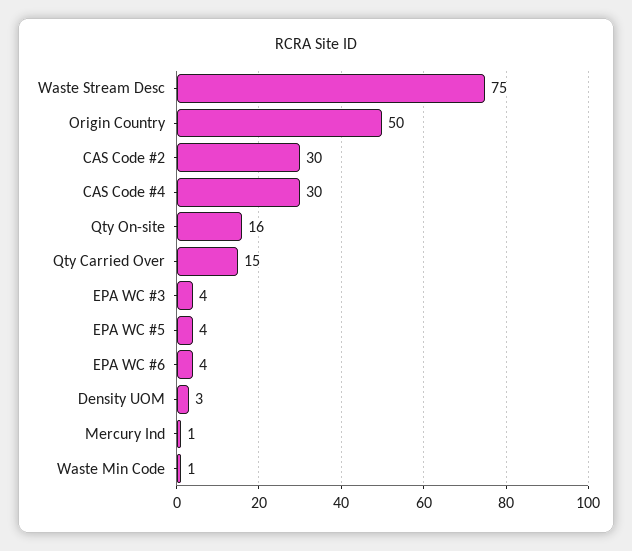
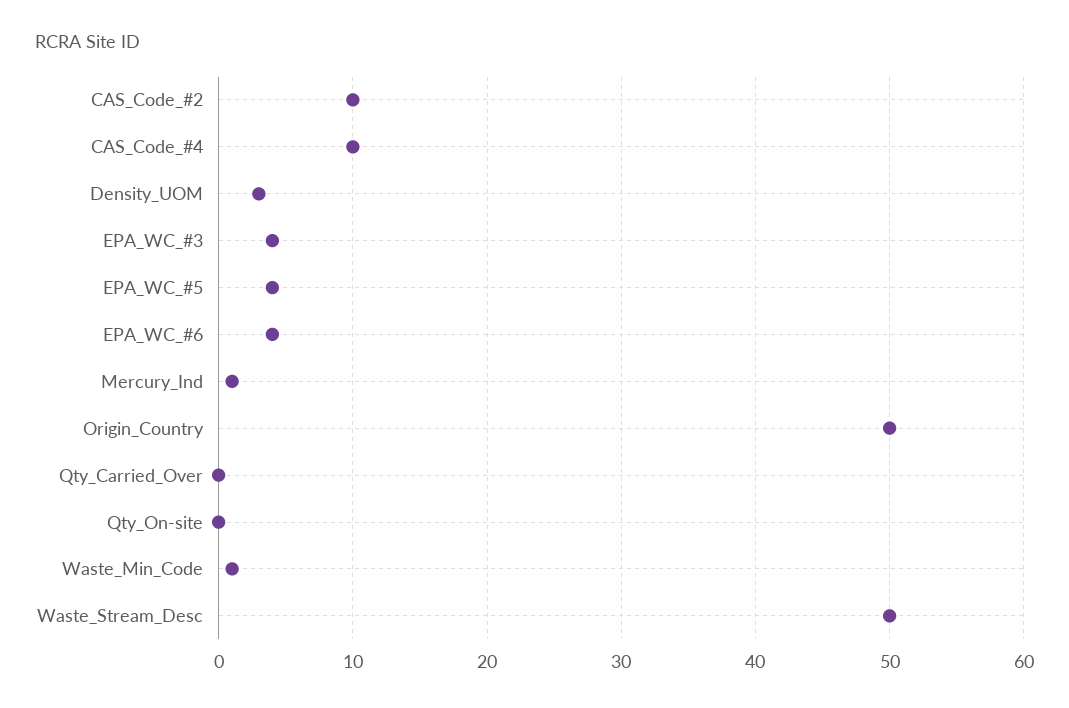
  {
-   "Waste Stream Desc": 75,
+   "Waste Stream Desc": 50,
    "Origin Country": 50,
-   "CAS Code #2": 30,
+   "CAS Code #2": 10,
-   "CAS Code #4": 30,
+   "CAS Code #4": 10,
-   "Qty On-site": 16,
+   "Qty On-site": 0,
-   "Qty Carried Over": 15,
+   "Qty Carried Over": 0,
    "EPA WC #3": 4,
    "EPA WC #5": 4,
    "EPA WC #6": 4,
    "Density UOM": 3,
    "Mercury Ind": 1,
    "Waste Min Code": 1
  }

